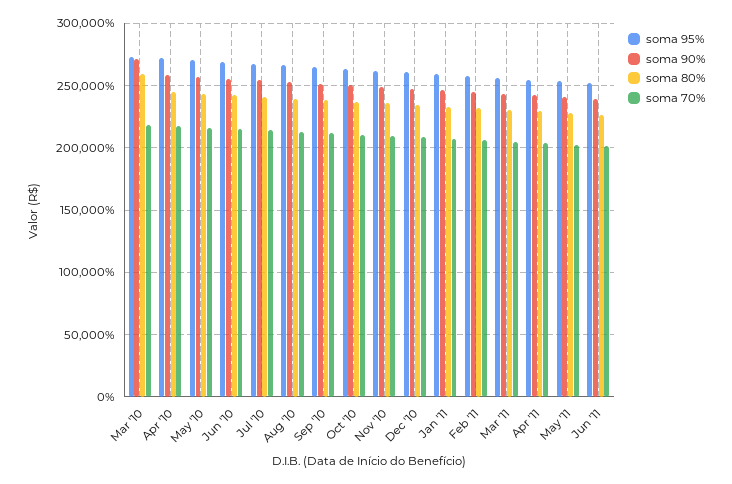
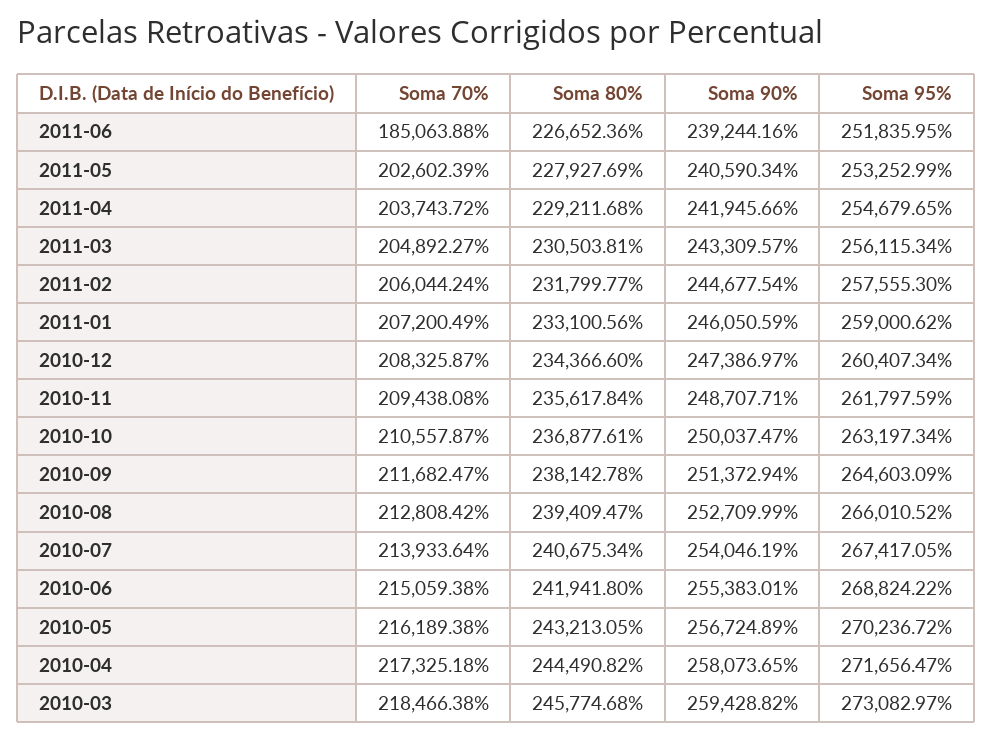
  {
    "soma 95%": {
      "Mar '10": 273082.97,
      "Apr '10": 271656.47,
      "May '10": 270236.72,
      "Jun '10": 268824.22,
      "Jul '10": 267417.05,
      "Aug '10": 266010.52,
      "Sep '10": 264603.09,
      "Oct '10": 263197.34,
      "Nov '10": 261797.59,
      "Dec '10": 260407.34,
      "Jan '11": 259000.62,
      "Feb '11": 257555.3,
      "Mar '11": 256115.34,
      "Apr '11": 254679.65,
      "May '11": 253252.99,
      "Jun '11": 251835.95
    },
    "soma 90%": {
-     "Mar '10": 270000,
+     "Mar '10": 259428.82,
      "Apr '10": 258073.65,
      "May '10": 256724.89,
      "Jun '10": 255383.01,
      "Jul '10": 254046.19,
      "Aug '10": 252709.99,
      "Sep '10": 251372.94,
      "Oct '10": 250037.47,
      "Nov '10": 248707.71,
      "Dec '10": 247386.97,
      "Jan '11": 246050.59,
      "Feb '11": 244677.54,
      "Mar '11": 243309.57,
      "Apr '11": 241945.66,
      "May '11": 240590.34,
      "Jun '11": 239244.16
    },
    "soma 80%": {
-     "Mar '10": 260000,
+     "Mar '10": 245774.68,
      "Apr '10": 244490.82,
      "May '10": 243213.05,
      "Jun '10": 241941.8,
      "Jul '10": 240675.34,
      "Aug '10": 239409.47,
      "Sep '10": 238142.78,
      "Oct '10": 236877.61,
      "Nov '10": 235617.84,
      "Dec '10": 234366.6,
      "Jan '11": 233100.56,
      "Feb '11": 231799.77,
      "Mar '11": 230503.81,
      "Apr '11": 229211.68,
      "May '11": 227927.69,
      "Jun '11": 226652.36
    },
    "soma 70%": {
      "Mar '10": 218466.38,
      "Apr '10": 217325.18,
      "May '10": 216189.38,
      "Jun '10": 215059.38,
      "Jul '10": 213933.64,
      "Aug '10": 212808.42,
      "Sep '10": 211682.47,
      "Oct '10": 210557.87,
      "Nov '10": 209438.08,
      "Dec '10": 208325.87,
      "Jan '11": 207200.49,
      "Feb '11": 206044.24,
      "Mar '11": 204892.27,
      "Apr '11": 203743.72,
      "May '11": 202602.39,
-     "Jun '11": 200000
+     "Jun '11": 185063.88
    }
  }

